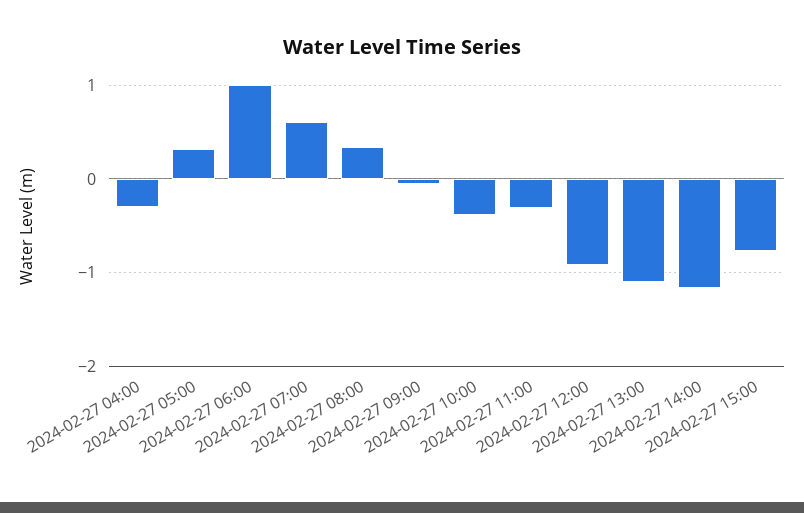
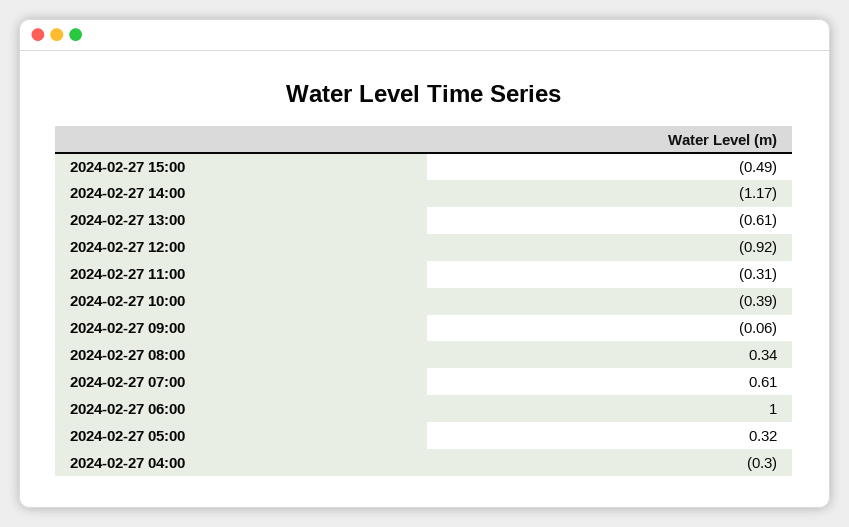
  {
    "2024-02-27 04:00": -0.3,
    "2024-02-27 05:00": 0.32,
    "2024-02-27 06:00": 1,
    "2024-02-27 07:00": 0.61,
    "2024-02-27 08:00": 0.34,
    "2024-02-27 09:00": -0.06,
    "2024-02-27 10:00": -0.39,
    "2024-02-27 11:00": -0.31,
    "2024-02-27 12:00": -0.92,
-   "2024-02-27 13:00": -1.1,
+   "2024-02-27 13:00": -0.61,
    "2024-02-27 14:00": -1.17,
-   "2024-02-27 15:00": -0.8
+   "2024-02-27 15:00": -0.49
  }

